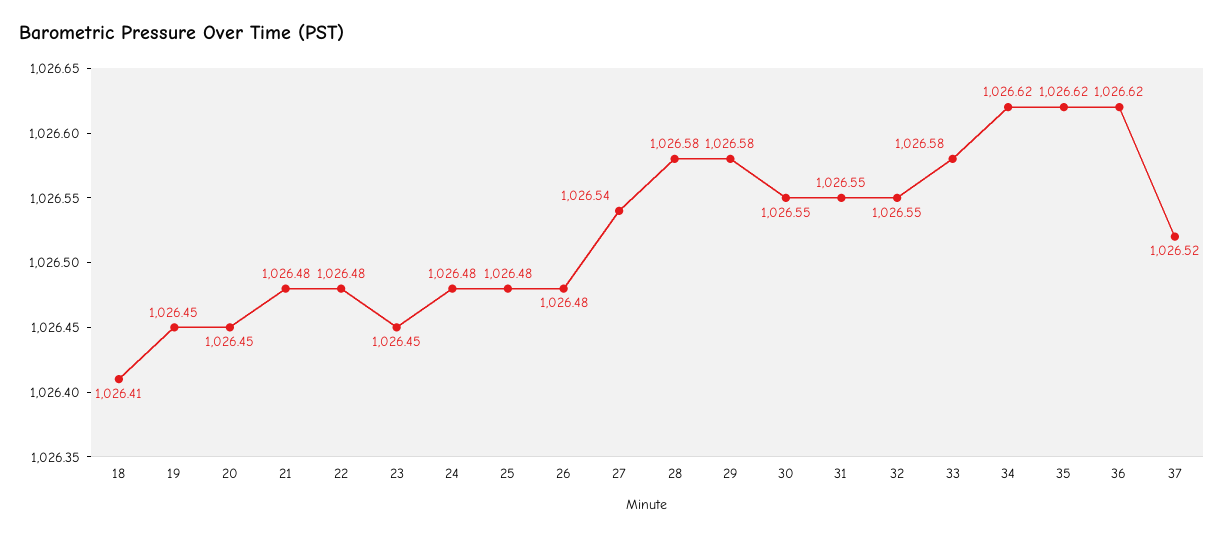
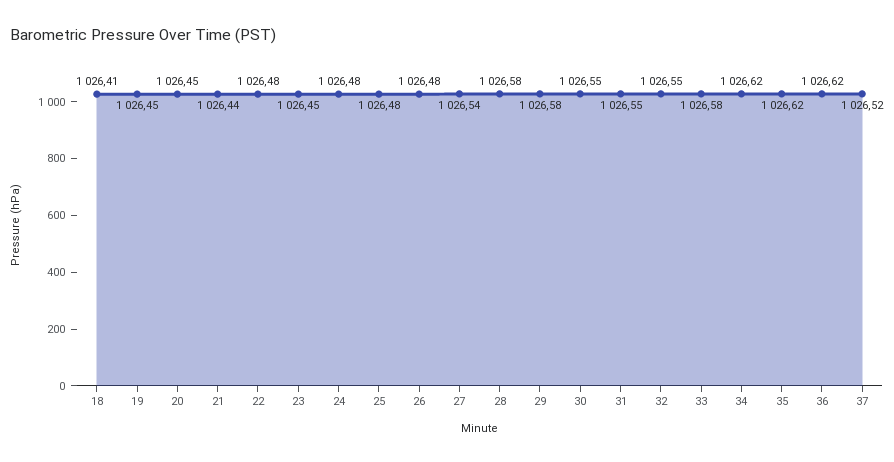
  {
    "18": 1026.41,
    "19": 1026.45,
    "20": 1026.45,
-   "21": 1026.48,
+   "21": 1026.44,
    "22": 1026.48,
    "23": 1026.45,
    "24": 1026.48,
    "25": 1026.48,
    "26": 1026.48,
    "27": 1026.54,
    "28": 1026.58,
    "29": 1026.58,
    "30": 1026.55,
    "31": 1026.55,
    "32": 1026.55,
    "33": 1026.58,
    "34": 1026.62,
    "35": 1026.62,
    "36": 1026.62,
    "37": 1026.52
  }

